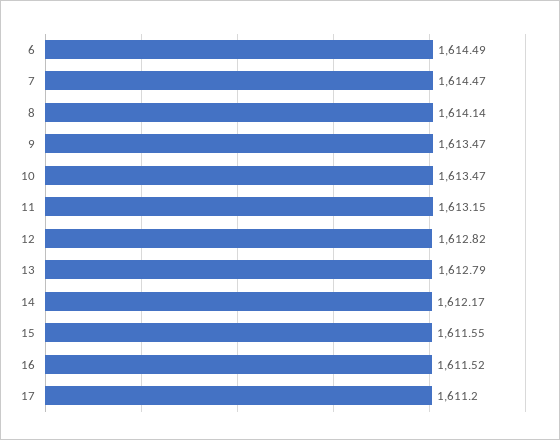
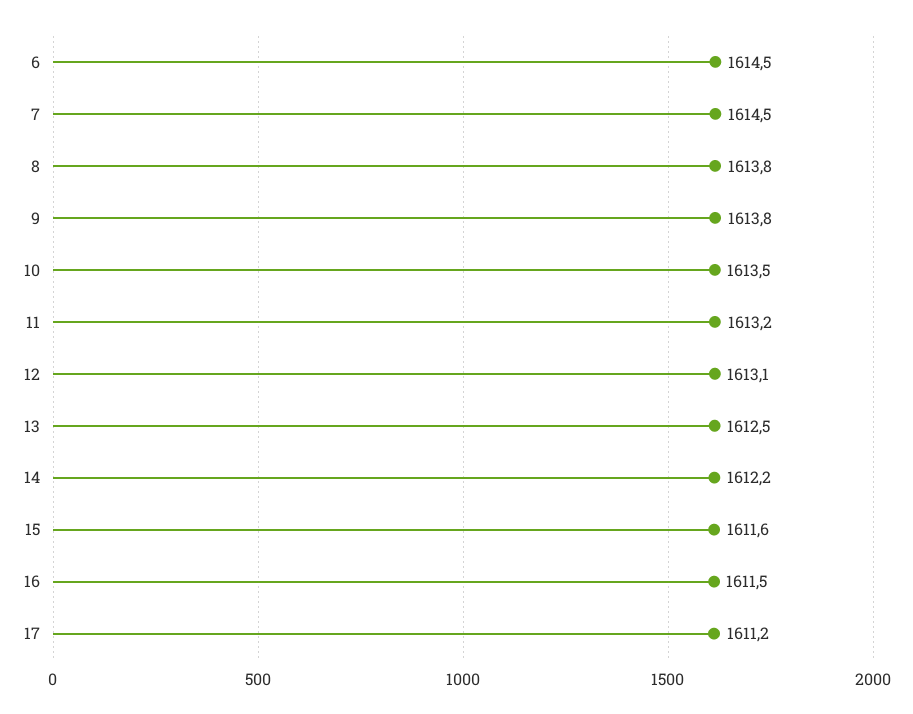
  {
    "6": 1614.49,
    "7": 1614.47,
-   "8": 1614.14,
+   "8": 1613.8,
-   "9": 1613.47,
+   "9": 1613.8,
    "10": 1613.47,
    "11": 1613.15,
-   "12": 1612.82,
+   "12": 1613.1,
-   "13": 1612.79,
+   "13": 1612.5,
    "14": 1612.17,
    "15": 1611.55,
    "16": 1611.52,
    "17": 1611.2
  }

